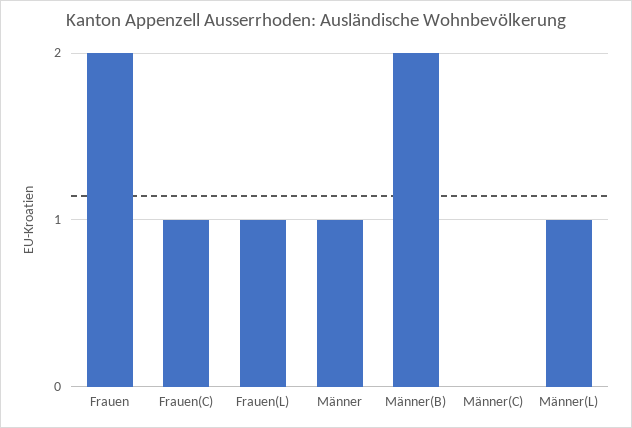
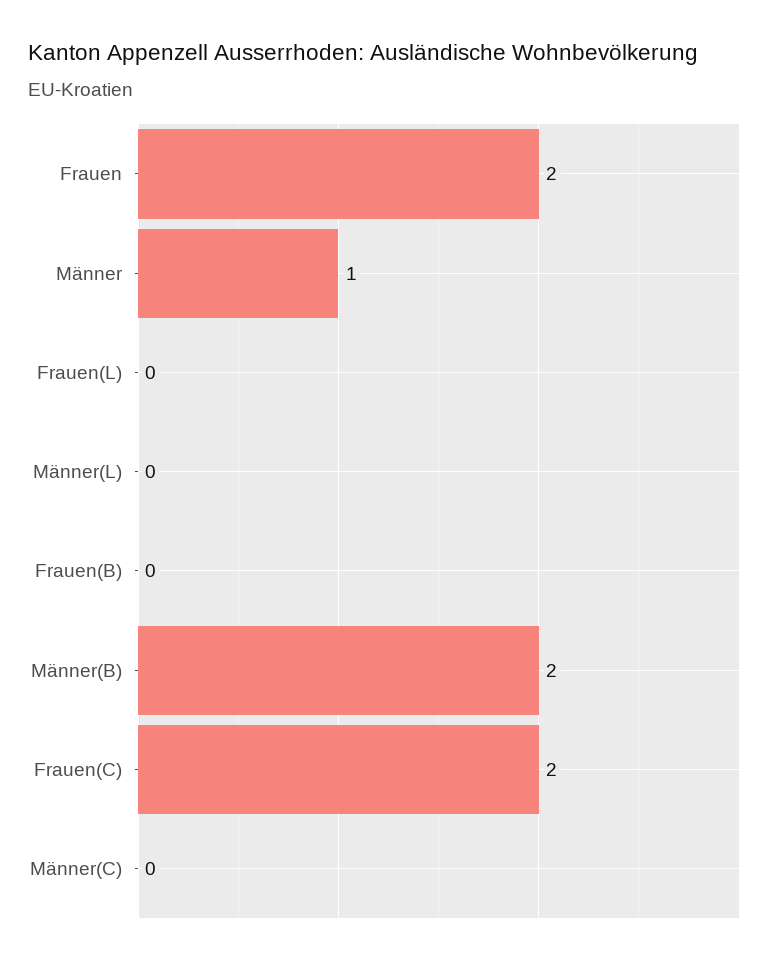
  {
    "Frauen": 2,
-   "Frauen(C)": 1,
+   "Frauen(C)": 2,
-   "Frauen(L)": 1,
+   "Frauen(L)": 0,
    "Männer": 1,
    "Männer(B)": 2,
    "Männer(C)": 0,
-   "Männer(L)": 1
+   "Männer(L)": 0,
+   "Frauen(B)": 0
  }

